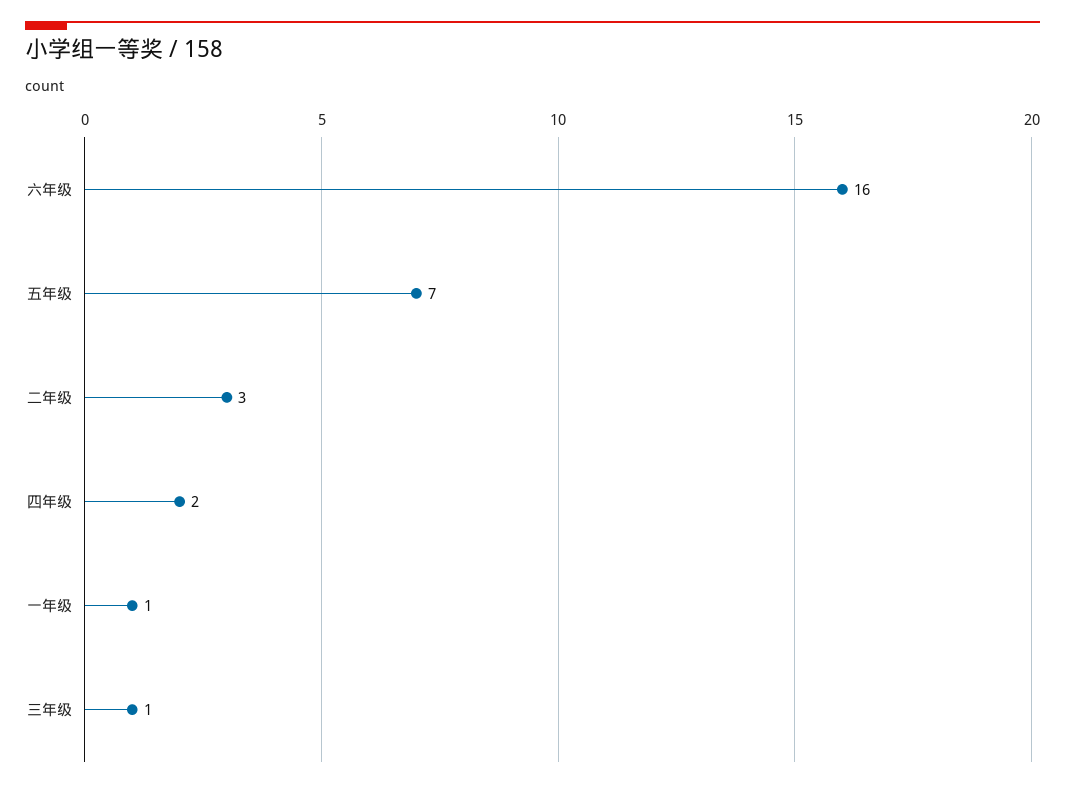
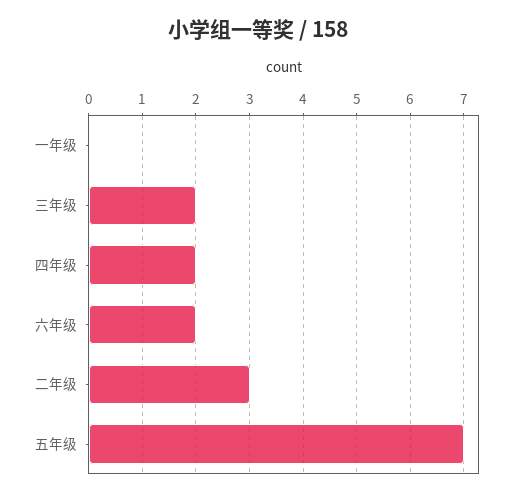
  {
-   "六年级": 16,
+   "六年级": 2,
    "五年级": 7,
    "二年级": 3,
    "四年级": 2,
-   "一年级": 1,
+   "一年级": 0,
-   "三年级": 1
+   "三年级": 2
  }

